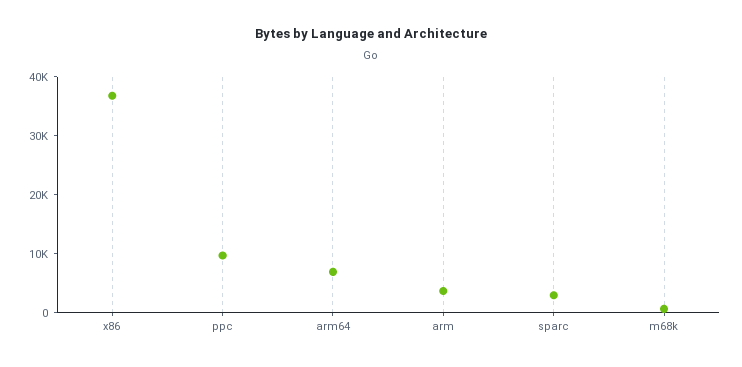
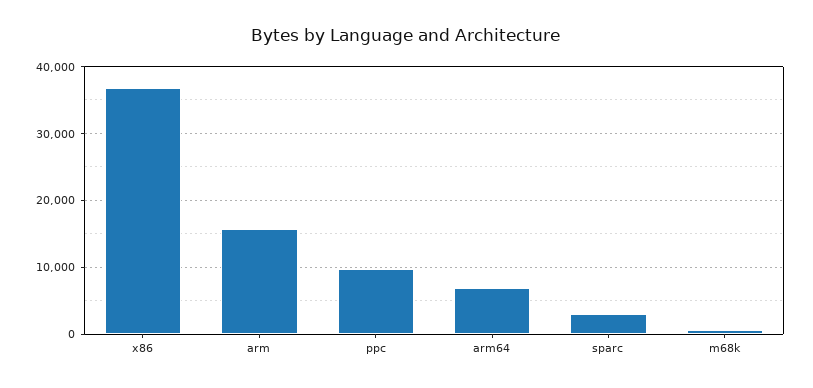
  {
    "x86": 37000,
    "ppc": 10000,
    "arm64": 7000,
-   "arm": 4000,
+   "arm": 16000,
    "sparc": 3000,
    "m68k": 1000
  }

